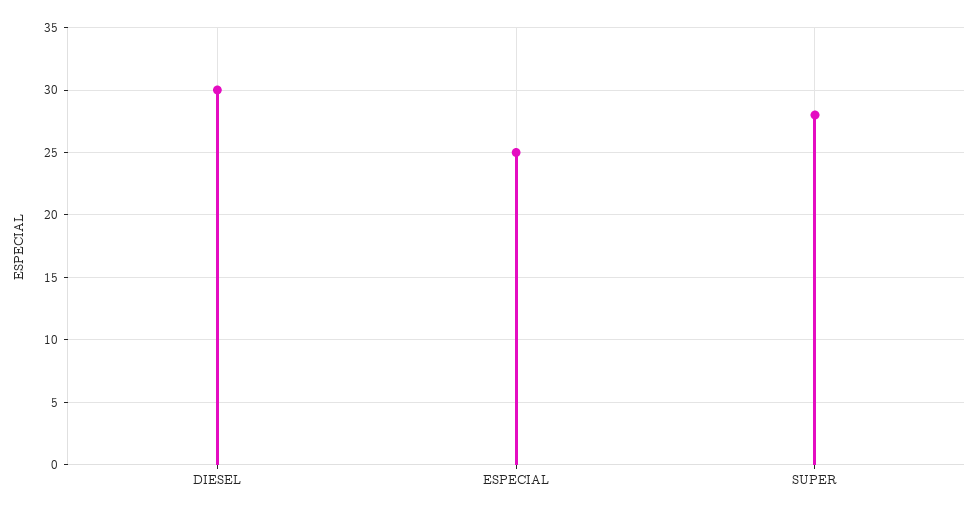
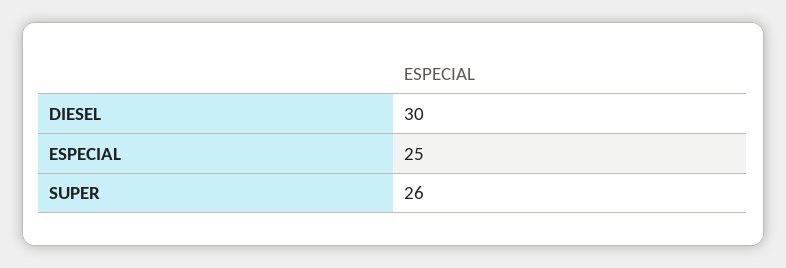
  {
    "DIESEL": 30,
    "ESPECIAL": 25,
-   "SUPER": 28
+   "SUPER": 26
  }

